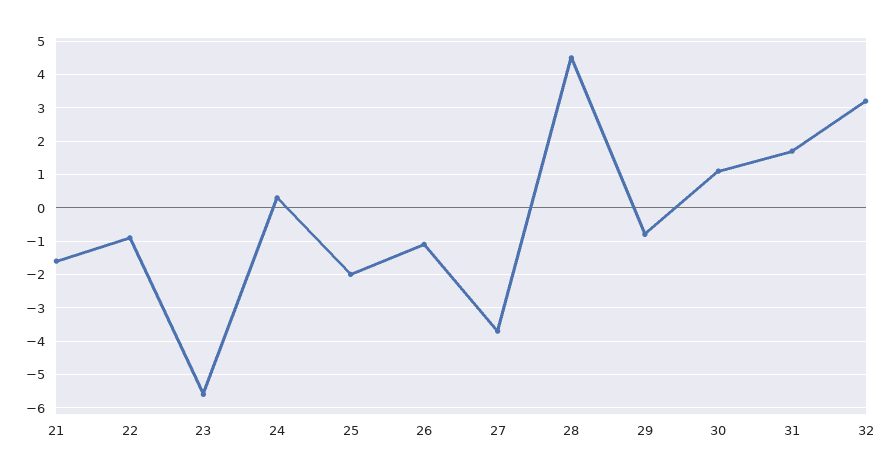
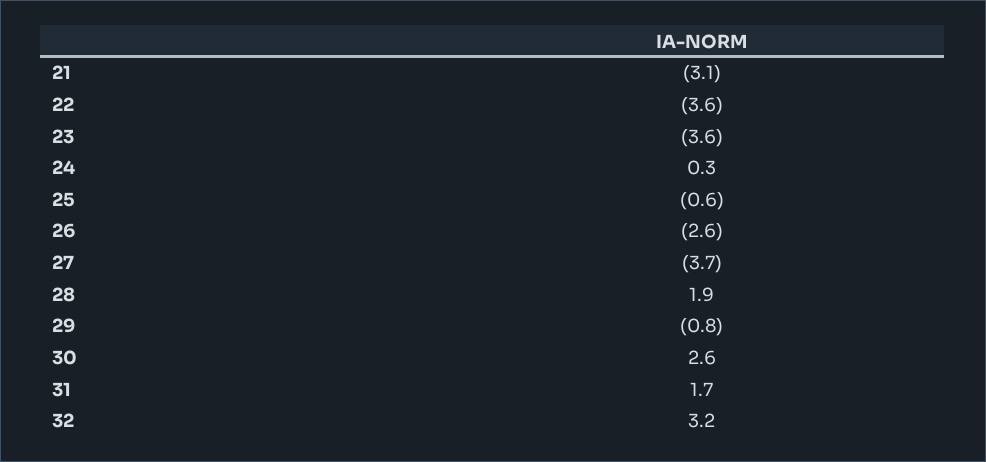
  {
-   "21": -1.5,
+   "21": -3.1,
-   "22": -1,
+   "22": -3.6,
-   "23": -5.5,
+   "23": -3.6,
    "24": 0.3,
-   "25": -2,
+   "25": -0.6,
-   "26": -1,
+   "26": -2.6,
    "27": -3.7,
-   "28": 4.5,
+   "28": 1.9,
    "29": -0.8,
-   "30": 1,
+   "30": 2.6,
    "31": 1.7,
    "32": 3.2
  }

